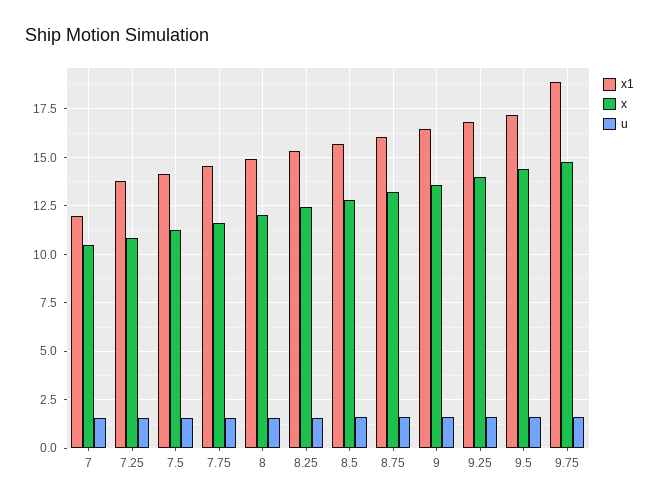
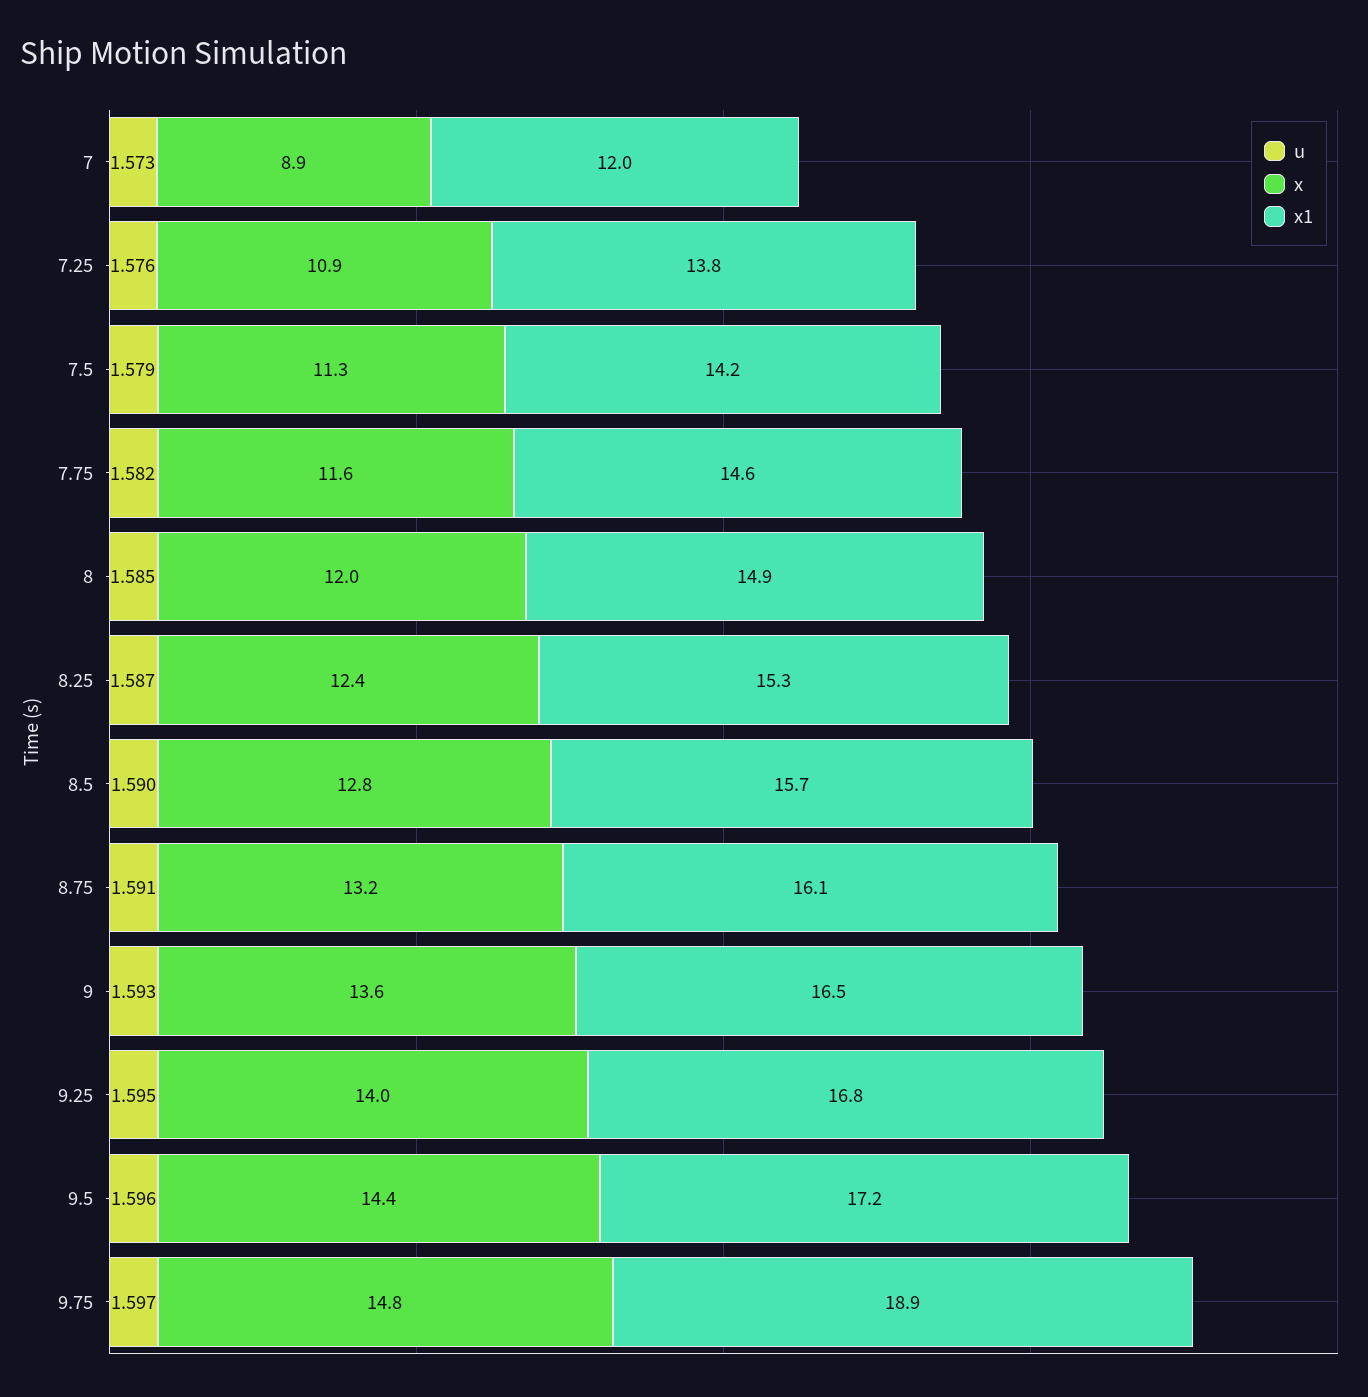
  {
    "x1": {
      "7": 12,
      "7.25": 13.8,
      "7.5": 14.2,
      "7.75": 14.6,
      "8": 14.9,
      "8.25": 15.3,
      "8.5": 15.7,
      "8.75": 16.1,
      "9": 16.5,
      "9.25": 16.8,
      "9.5": 17.2,
      "9.75": 18.9
    },
    "x": {
-     "7": 10.5,
+     "7": 8.9,
      "7.25": 10.9,
      "7.5": 11.3,
      "7.75": 11.6,
      "8": 12,
      "8.25": 12.4,
      "8.5": 12.8,
      "8.75": 13.2,
      "9": 13.6,
      "9.25": 14,
      "9.5": 14.4,
      "9.75": 14.8
    },
    "u": {
      "7": 1.573,
      "7.25": 1.576,
      "7.5": 1.579,
      "7.75": 1.582,
      "8": 1.585,
      "8.25": 1.587,
      "8.5": 1.59,
      "8.75": 1.591,
      "9": 1.593,
      "9.25": 1.595,
      "9.5": 1.596,
      "9.75": 1.597
    }
  }

